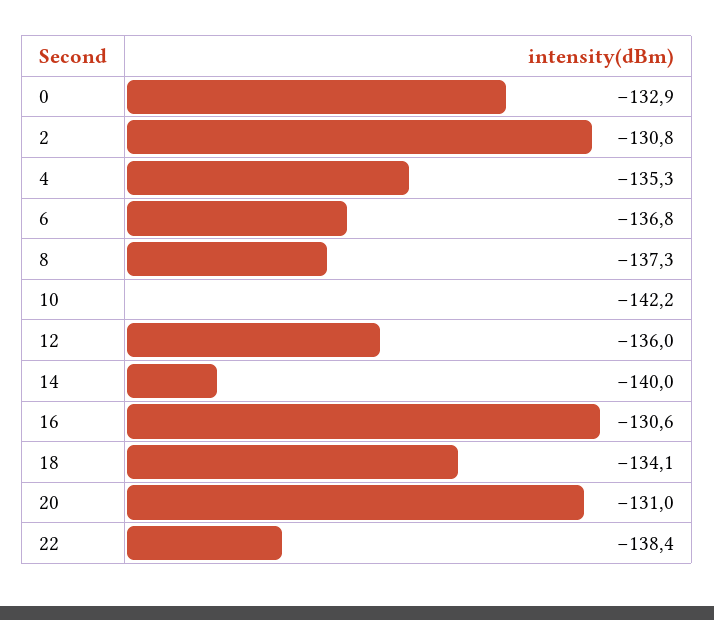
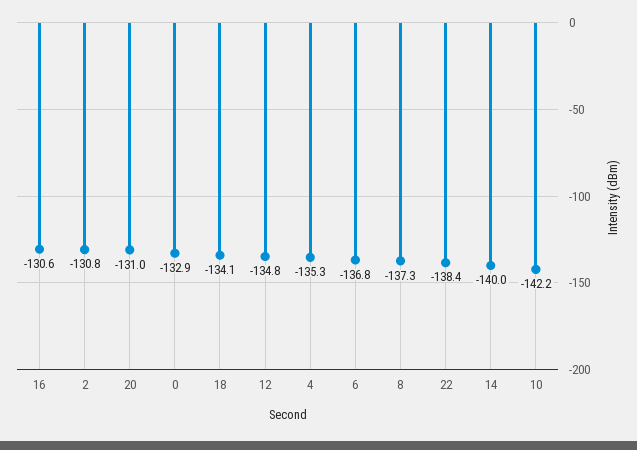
  {
    "0": -132.9,
    "2": -130.8,
    "4": -135.3,
    "6": -136.8,
    "8": -137.3,
    "10": -142.2,
-   "12": -136,
+   "12": -134.8,
    "14": -140,
    "16": -130.6,
    "18": -134.1,
    "20": -131,
    "22": -138.4
  }

